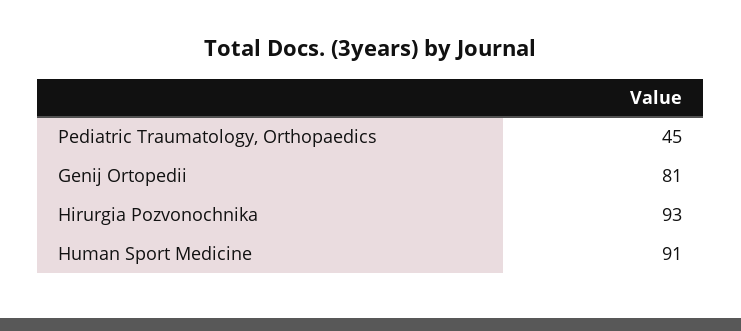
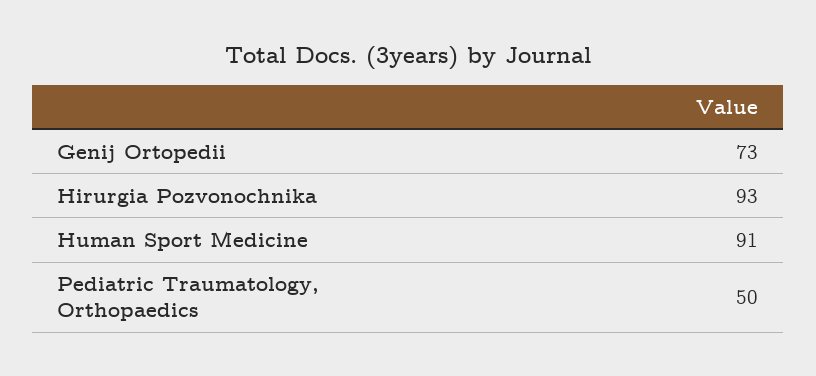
  {
-   "Pediatric Traumatology, Orthopaedics": 45,
+   "Pediatric Traumatology, Orthopaedics": 50,
-   "Genij Ortopedii": 81,
+   "Genij Ortopedii": 73,
    "Hirurgia Pozvonochnika": 93,
    "Human Sport Medicine": 91
  }

